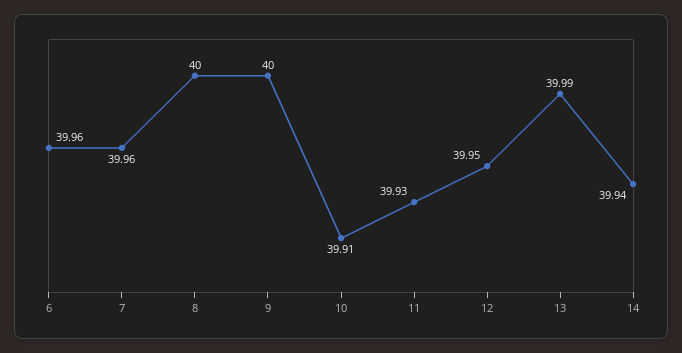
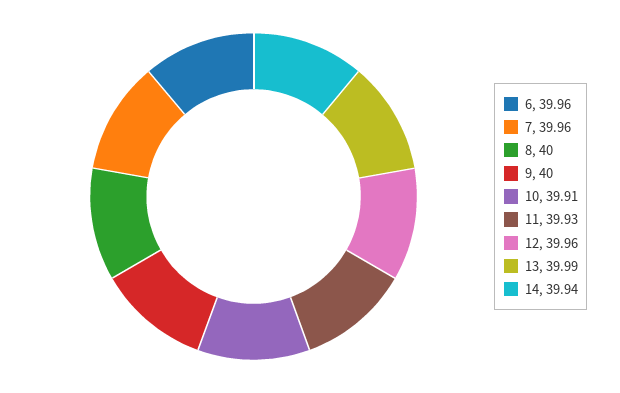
  {
    "6": 39.96,
    "7": 39.96,
    "8": 40,
    "9": 40,
    "10": 39.91,
    "11": 39.93,
-   "12": 39.95,
+   "12": 39.96,
    "13": 39.99,
    "14": 39.94
  }

